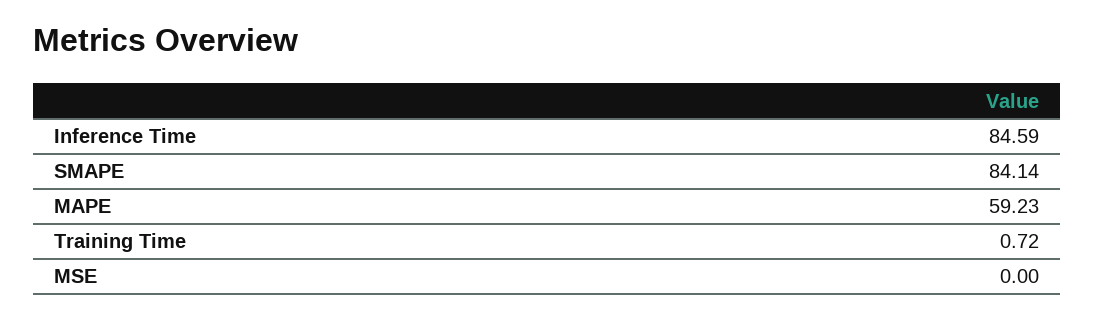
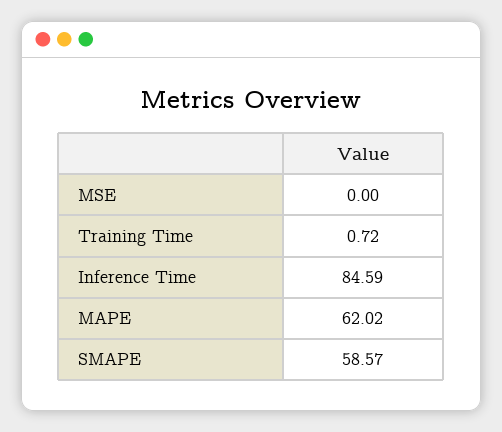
  {
    "Inference Time": 84.59,
-   "SMAPE": 84.14,
+   "SMAPE": 58.57,
-   "MAPE": 59.23,
+   "MAPE": 62.02,
    "Training Time": 0.72,
    "MSE": 0
  }

